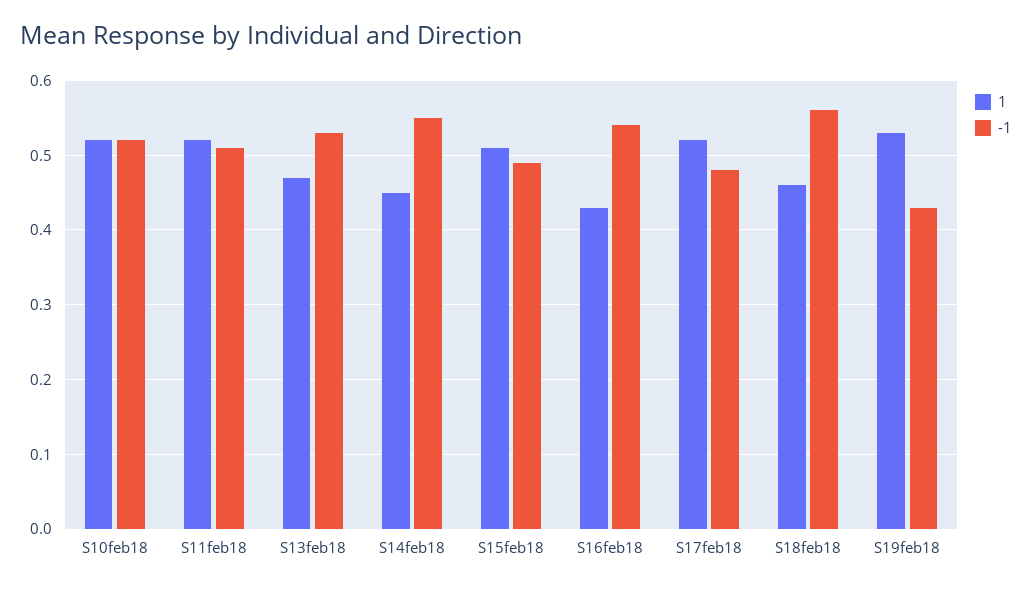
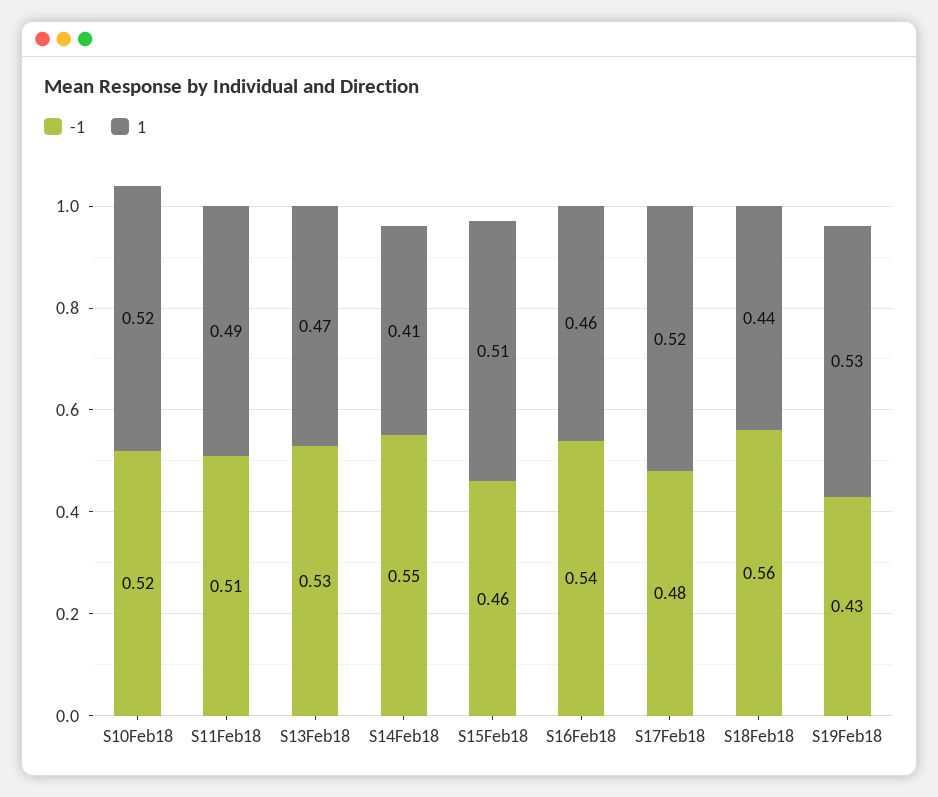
  {
    "1": {
      "S10feb18": 0.52,
-     "S11feb18": 0.52,
+     "S11feb18": 0.49,
      "S13feb18": 0.47,
-     "S14feb18": 0.45,
+     "S14feb18": 0.41,
      "S15feb18": 0.51,
-     "S16feb18": 0.43,
+     "S16feb18": 0.46,
      "S17feb18": 0.52,
-     "S18feb18": 0.46,
+     "S18feb18": 0.44,
      "S19feb18": 0.53
    },
    "-1": {
      "S10feb18": 0.52,
      "S11feb18": 0.51,
      "S13feb18": 0.53,
      "S14feb18": 0.55,
-     "S15feb18": 0.49,
+     "S15feb18": 0.46,
      "S16feb18": 0.54,
      "S17feb18": 0.48,
      "S18feb18": 0.56,
      "S19feb18": 0.43
    }
  }

